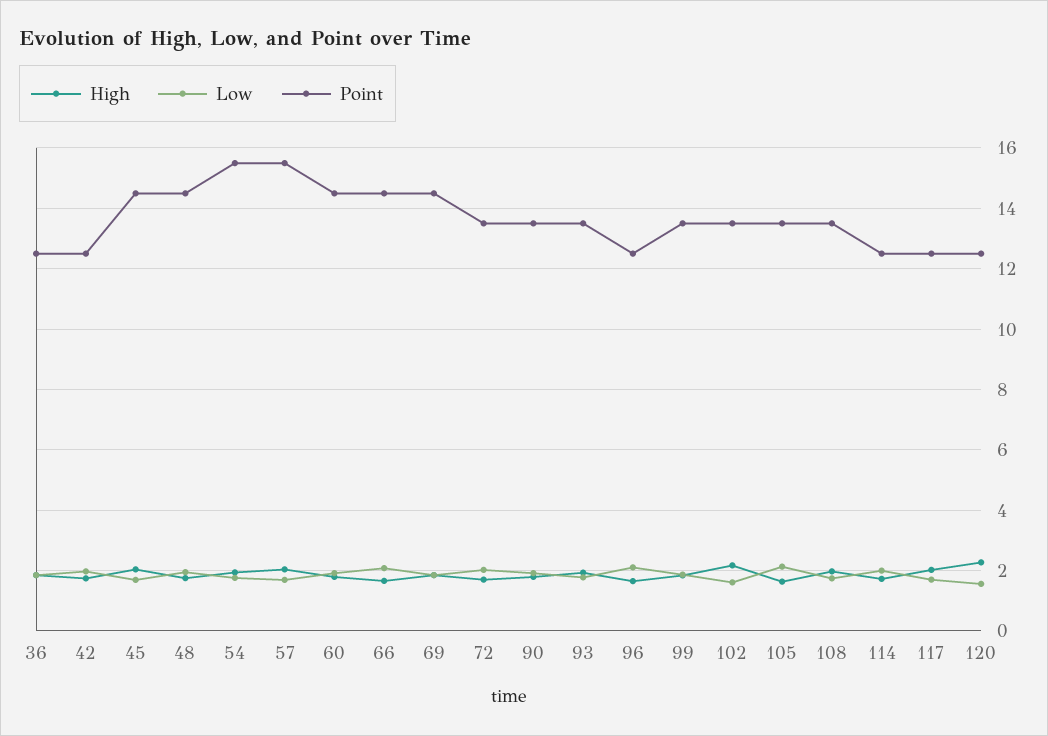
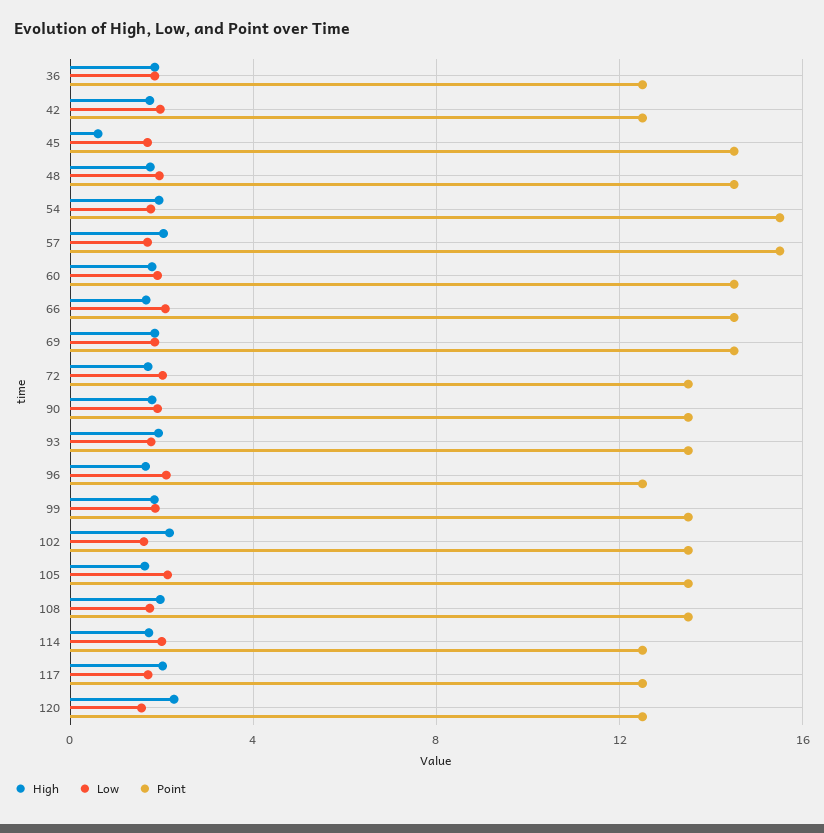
  {
    "High": {
      "36": 1.8,
      "42": 1.8,
-     "45": 2,
+     "45": 0.5,
      "48": 1.8,
      "54": 2,
      "57": 2,
      "60": 1.8,
      "66": 1.6,
      "69": 1.8,
      "72": 1.8,
      "90": 1.8,
      "93": 2,
      "96": 1.6,
      "99": 1.8,
      "102": 2.2,
      "105": 1.6,
      "108": 2,
      "114": 1.8,
      "117": 2,
      "120": 2.2
    },
    "Low": {
      "36": 1.8,
      "42": 2,
      "45": 1.6,
      "48": 2,
      "54": 1.8,
      "57": 1.6,
      "60": 2,
      "66": 2,
      "69": 1.8,
      "72": 2,
      "90": 2,
      "93": 1.8,
      "96": 2.2,
      "99": 1.8,
      "102": 1.6,
      "105": 2.2,
      "108": 1.8,
      "114": 2,
      "117": 1.8,
      "120": 1.6
    },
    "Point": {
      "36": 12.6,
      "42": 12.6,
      "45": 14.6,
      "48": 14.6,
      "54": 15.6,
      "57": 15.6,
      "60": 14.6,
      "66": 14.6,
      "69": 14.6,
      "72": 13.6,
      "90": 13.6,
      "93": 13.6,
      "96": 12.6,
      "99": 13.6,
      "102": 13.6,
      "105": 13.6,
      "108": 13.6,
      "114": 12.6,
      "117": 12.6,
      "120": 12.6
    }
  }

